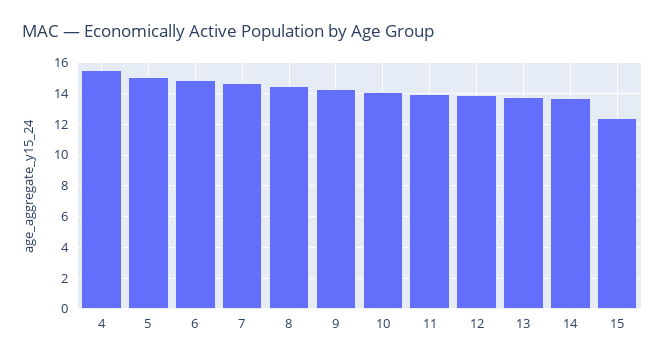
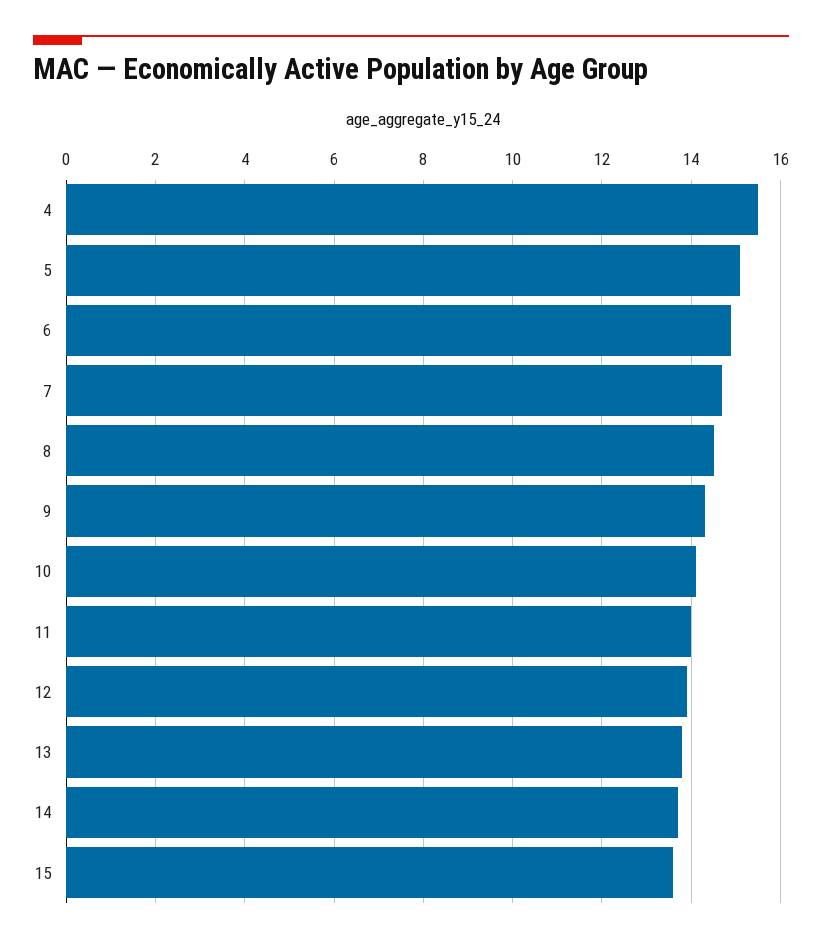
  {
    "4": 15.5,
    "5": 15,
    "6": 15,
    "7": 14.5,
    "8": 14.5,
    "9": 14.5,
    "10": 14,
    "11": 14,
    "12": 14,
    "13": 14,
    "14": 13.5,
-   "15": 12.5
+   "15": 13.5
  }

